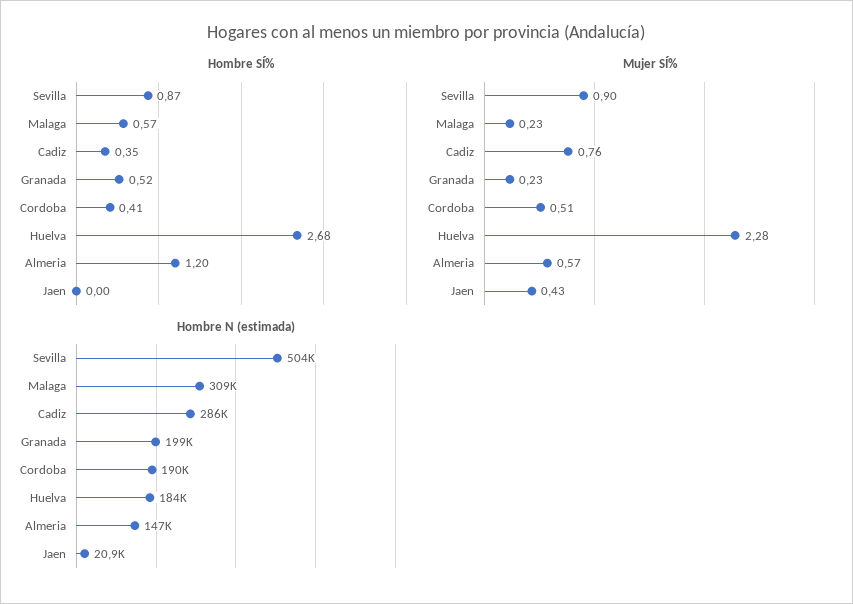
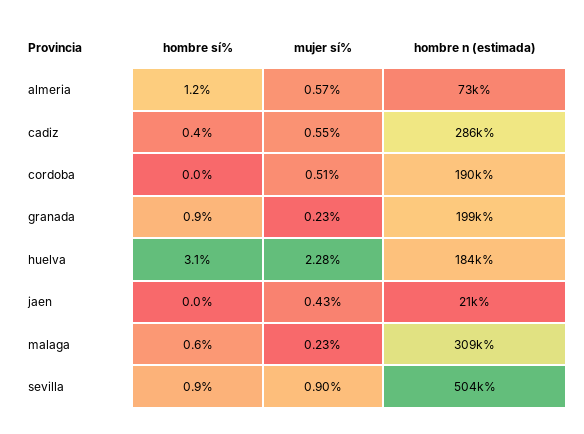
  {
    "Hombre SÍ%": {
      "Sevilla": 0.87,
      "Malaga": 0.57,
      "Cadiz": 0.35,
-     "Granada": 0.52,
+     "Granada": 0.9,
-     "Cordoba": 0.41,
+     "Cordoba": 0,
-     "Huelva": 2.68,
+     "Huelva": 3.1,
      "Almeria": 1.2,
      "Jaen": 0
    },
    "Mujer SÍ%": {
      "Sevilla": 0.9,
      "Malaga": 0.23,
-     "Cadiz": 0.76,
+     "Cadiz": 0.55,
      "Granada": 0.23,
      "Cordoba": 0.51,
      "Huelva": 2.28,
      "Almeria": 0.57,
      "Jaen": 0.43
    },
    "Hombre N (estimada)": {
      "Sevilla": 504000,
      "Malaga": 309000,
      "Cadiz": 286000,
      "Granada": 199000,
      "Cordoba": 190000,
      "Huelva": 184000,
-     "Almeria": 147000,
+     "Almeria": 73000,
      "Jaen": 20900
    }
  }

